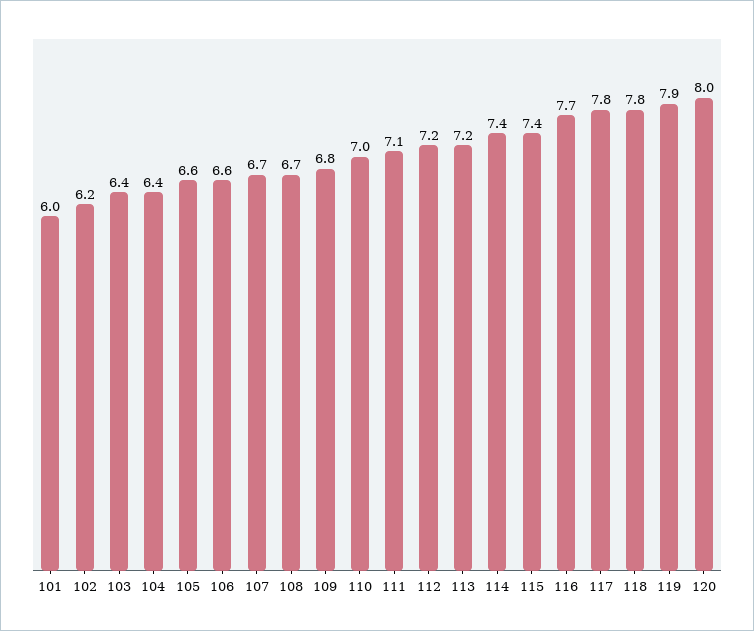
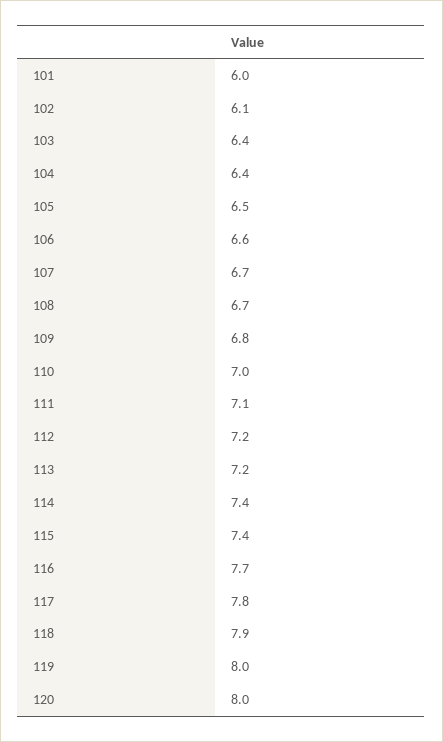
  {
    "101": 6,
-   "102": 6.2,
+   "102": 6.1,
    "103": 6.4,
    "104": 6.4,
-   "105": 6.6,
+   "105": 6.5,
    "106": 6.6,
    "107": 6.7,
    "108": 6.7,
    "109": 6.8,
    "110": 7,
    "111": 7.1,
    "112": 7.2,
    "113": 7.2,
    "114": 7.4,
    "115": 7.4,
    "116": 7.7,
    "117": 7.8,
-   "118": 7.8,
+   "118": 7.9,
-   "119": 7.9,
+   "119": 8,
    "120": 8
  }

